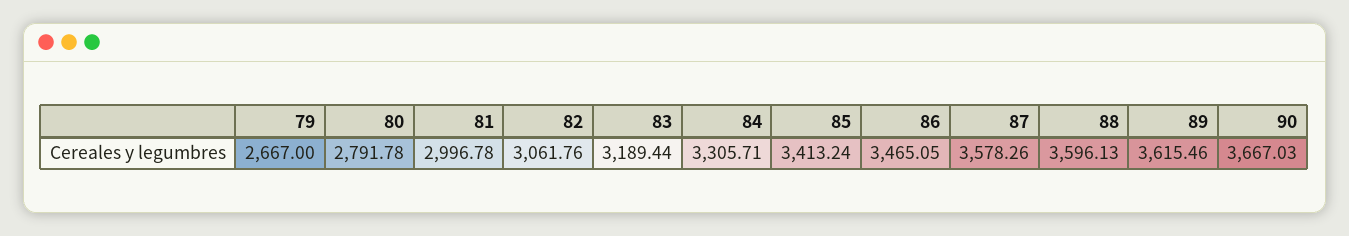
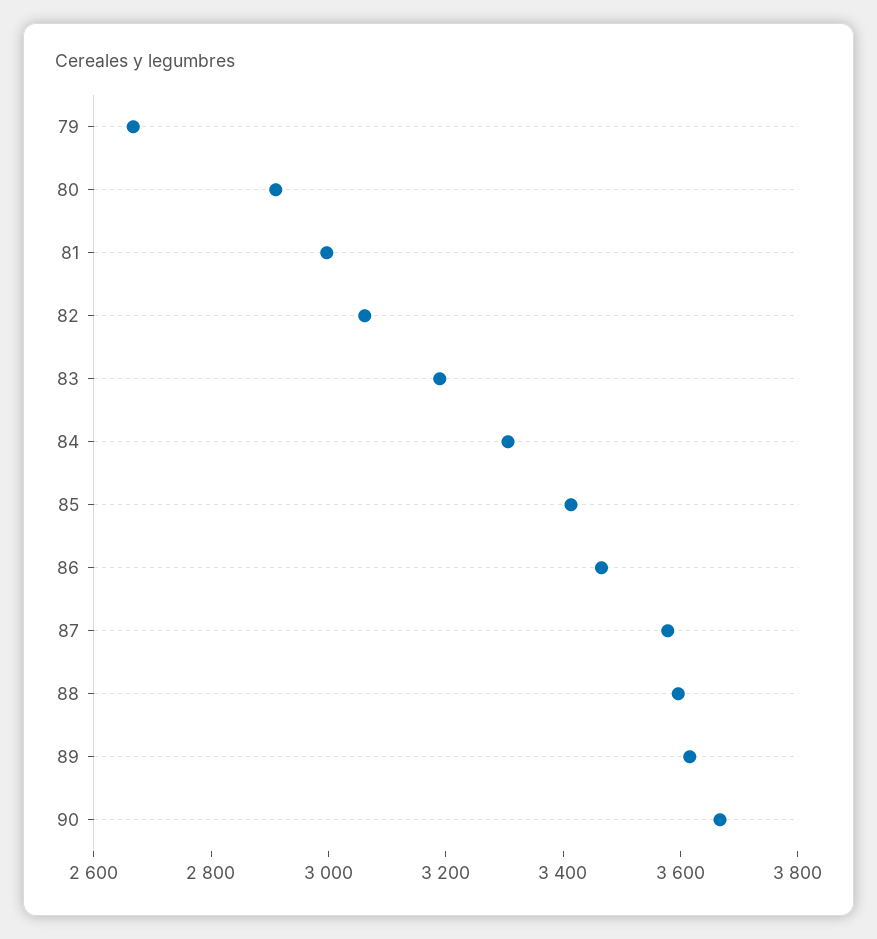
  {
    "79": 2667,
-   "80": 2791.78,
+   "80": 2900,
    "81": 2996.78,
    "82": 3061.76,
    "83": 3189.44,
    "84": 3305.71,
    "85": 3413.24,
    "86": 3465.05,
    "87": 3578.26,
    "88": 3596.13,
    "89": 3615.46,
    "90": 3667.03
  }

